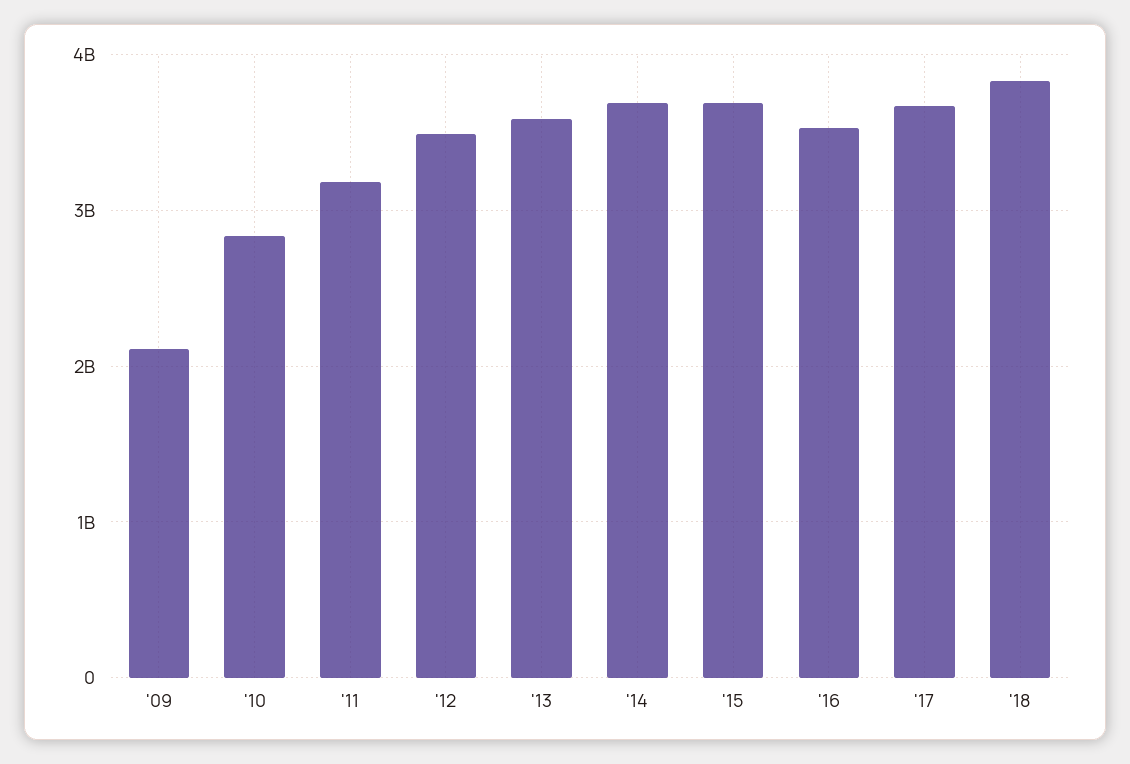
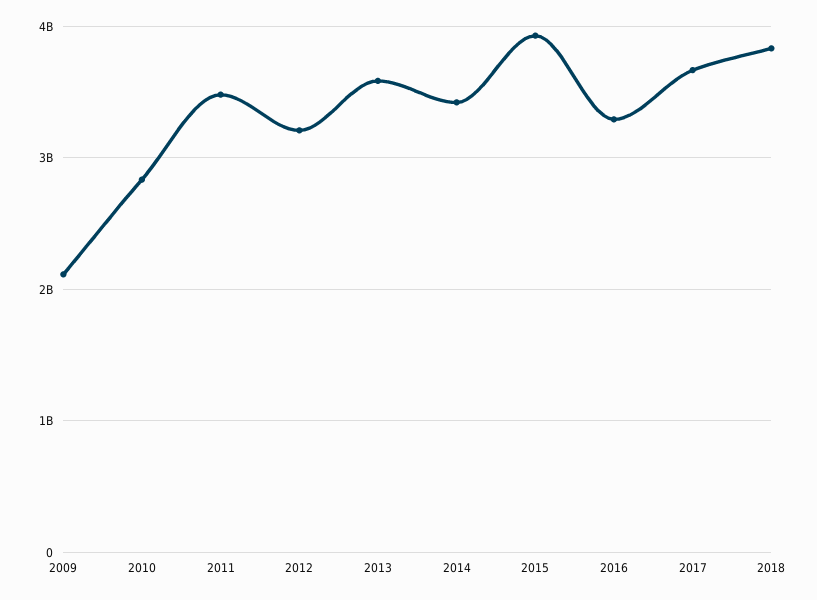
  {
    "'09": 2100000000,
    "'10": 2800000000,
-   "'11": 3200000000,
+   "'11": 3500000000,
-   "'12": 3500000000,
+   "'12": 3200000000,
    "'13": 3600000000,
-   "'14": 3700000000,
+   "'14": 3400000000,
-   "'15": 3700000000,
+   "'15": 3900000000,
-   "'16": 3500000000,
+   "'16": 3300000000,
    "'17": 3700000000,
    "'18": 3800000000
  }

